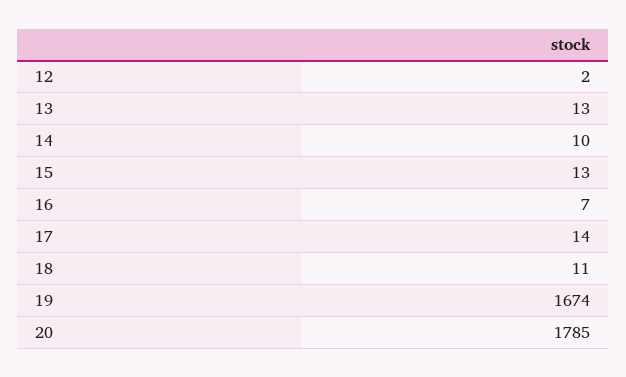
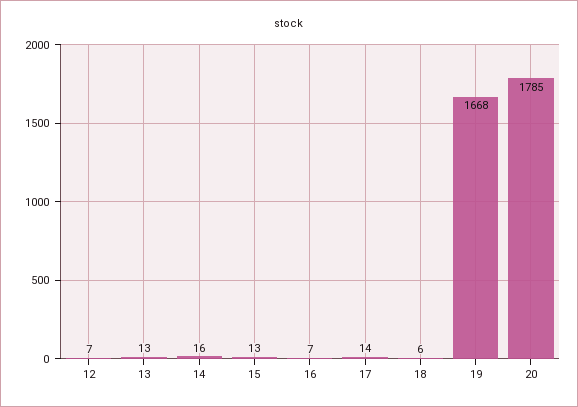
  {
-   "12": 2,
+   "12": 7,
    "13": 13,
-   "14": 10,
+   "14": 16,
    "15": 13,
    "16": 7,
    "17": 14,
-   "18": 11,
+   "18": 6,
-   "19": 1674,
+   "19": 1668,
    "20": 1785
  }

